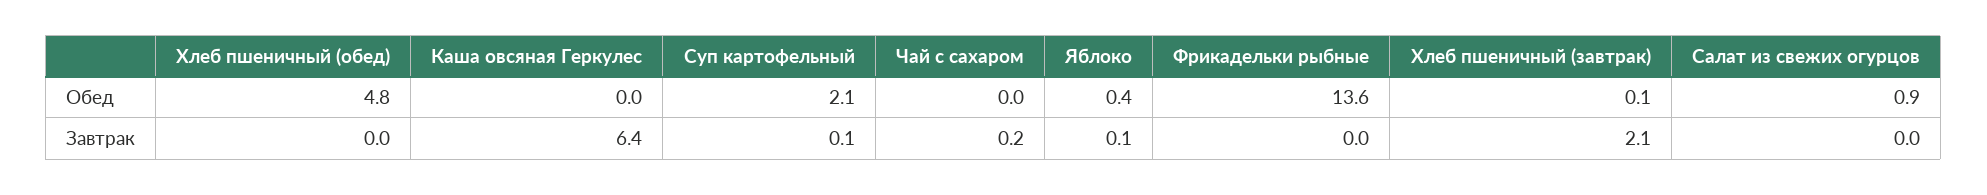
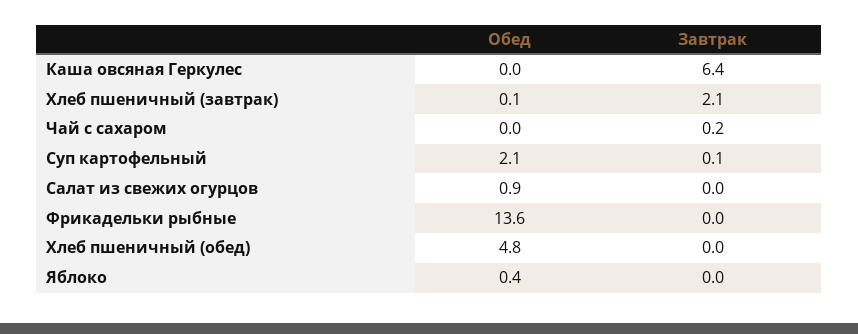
  {
    "Хлеб пшеничный (обед)": {
      "Обед": 4.8,
      "Завтрак": 0
    },
    "Каша овсяная Геркулес": {
      "Обед": 0,
      "Завтрак": 6.4
    },
    "Суп картофельный": {
      "Обед": 2.1,
      "Завтрак": 0.1
    },
    "Чай с сахаром": {
      "Обед": 0,
      "Завтрак": 0.2
    },
    "Яблоко": {
      "Обед": 0.4,
-     "Завтрак": 0.1
+     "Завтрак": 0
    },
    "Фрикадельки рыбные": {
      "Обед": 13.6,
      "Завтрак": 0
    },
    "Хлеб пшеничный (завтрак)": {
      "Обед": 0.1,
      "Завтрак": 2.1
    },
    "Салат из свежих огурцов": {
      "Обед": 0.9,
      "Завтрак": 0
    }
  }

